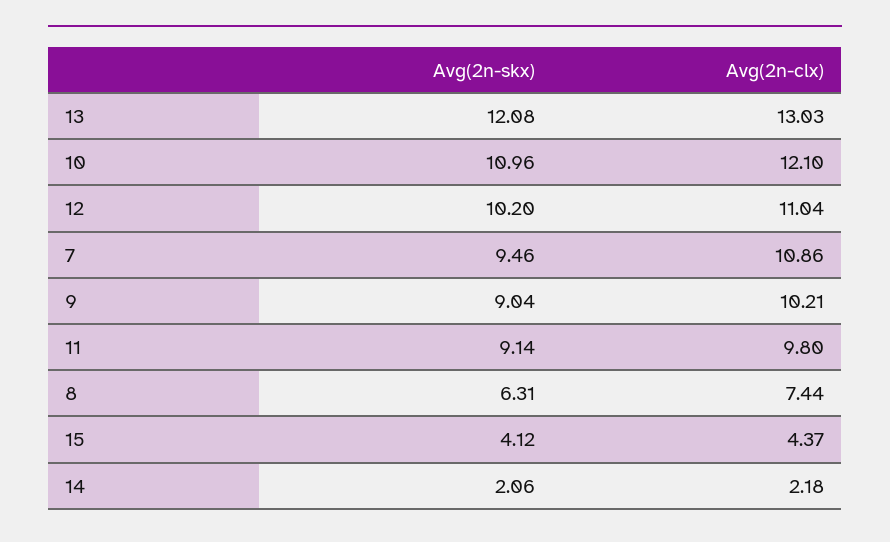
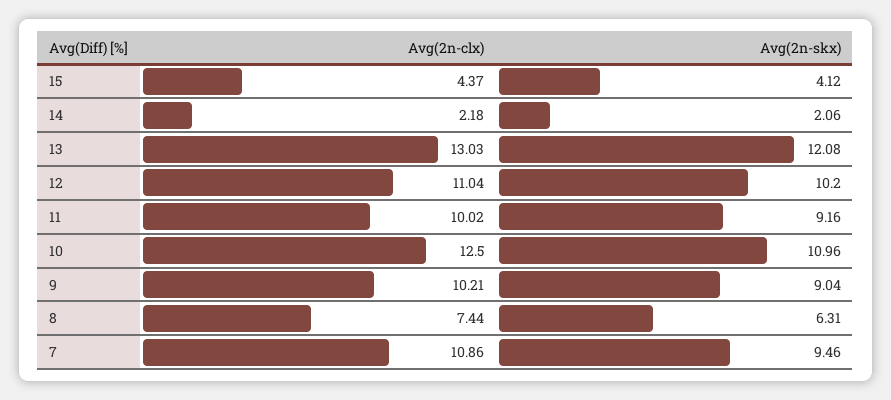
  {
    "Avg(2n-skx)": {
      "13": 12.08,
      "10": 10.96,
      "12": 10.2,
      "7": 9.46,
      "9": 9.04,
-     "11": 9.14,
+     "11": 9.16,
      "8": 6.31,
      "15": 4.12,
      "14": 2.06
    },
    "Avg(2n-clx)": {
      "13": 13.03,
-     "10": 12.1,
+     "10": 12.5,
      "12": 11.04,
      "7": 10.86,
      "9": 10.21,
-     "11": 9.8,
+     "11": 10.02,
      "8": 7.44,
      "15": 4.37,
      "14": 2.18
    }
  }

